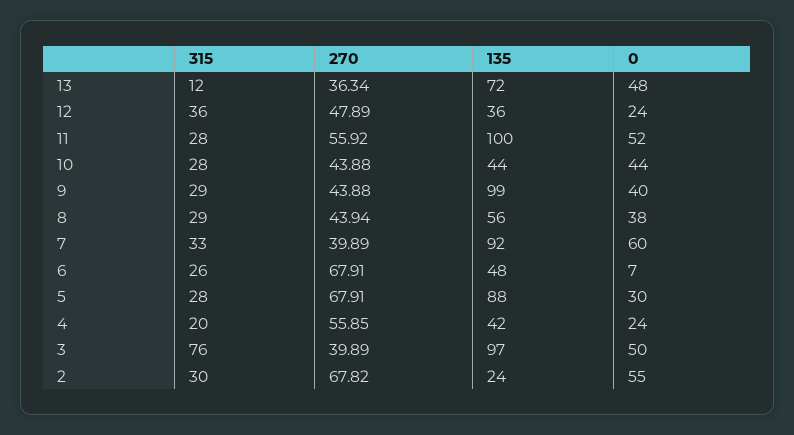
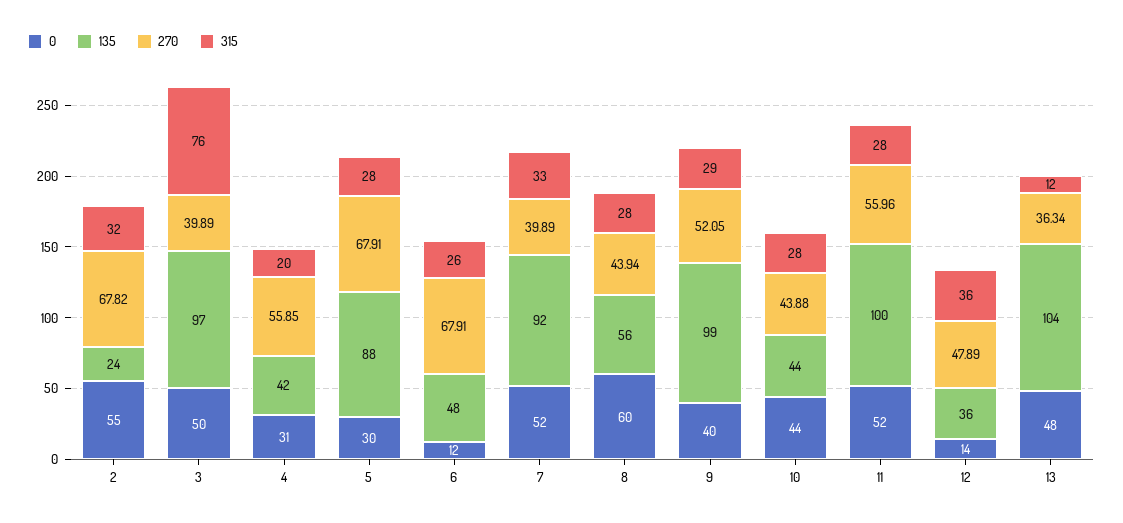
  {
    "315": {
      "13": 12,
      "12": 36,
      "11": 28,
      "10": 28,
      "9": 29,
-     "8": 29,
+     "8": 28,
      "7": 33,
      "6": 26,
      "5": 28,
      "4": 20,
      "3": 76,
-     "2": 30
+     "2": 32
    },
    "270": {
      "13": 36.34,
      "12": 47.89,
-     "11": 55.92,
+     "11": 55.96,
      "10": 43.88,
-     "9": 43.88,
+     "9": 52.05,
      "8": 43.94,
      "7": 39.89,
      "6": 67.91,
      "5": 67.91,
      "4": 55.85,
      "3": 39.89,
      "2": 67.82
    },
    "135": {
-     "13": 72,
+     "13": 104,
      "12": 36,
      "11": 100,
      "10": 44,
      "9": 99,
      "8": 56,
      "7": 92,
      "6": 48,
      "5": 88,
      "4": 42,
      "3": 97,
      "2": 24
    },
    "0": {
      "13": 48,
-     "12": 24,
+     "12": 14,
      "11": 52,
      "10": 44,
      "9": 40,
-     "8": 38,
+     "8": 60,
-     "7": 60,
+     "7": 52,
-     "6": 7,
+     "6": 12,
      "5": 30,
-     "4": 24,
+     "4": 31,
      "3": 50,
      "2": 55
    }
  }

